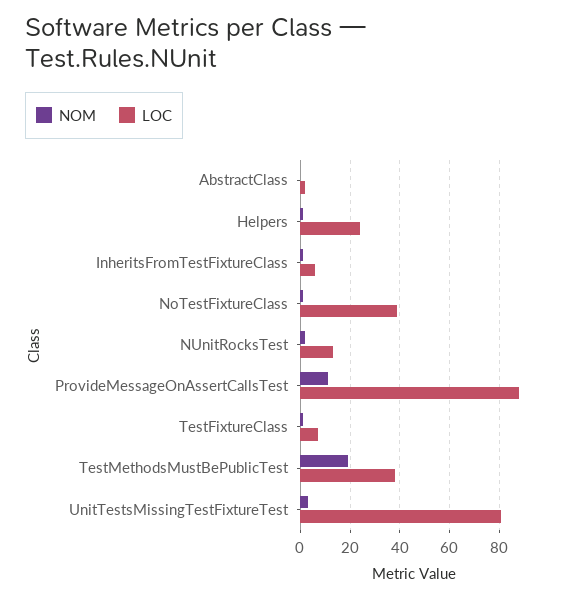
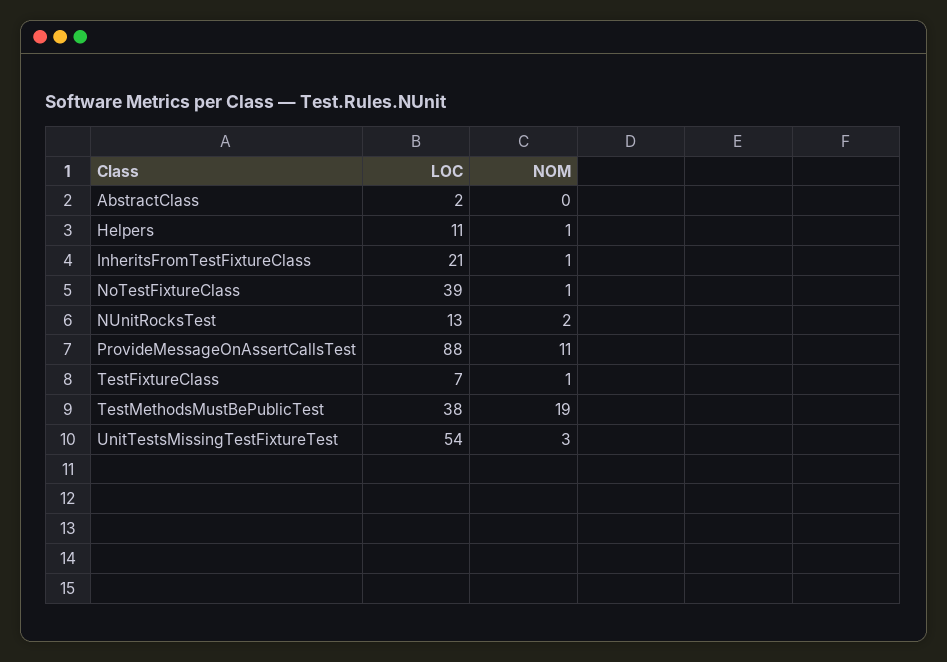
  {
    "NOM": {
      "AbstractClass": 0,
      "Helpers": 1,
      "InheritsFromTestFixtureClass": 1,
      "NoTestFixtureClass": 1,
      "NUnitRocksTest": 2,
      "ProvideMessageOnAssertCallsTest": 11,
      "TestFixtureClass": 1,
      "TestMethodsMustBePublicTest": 19,
      "UnitTestsMissingTestFixtureTest": 3
    },
    "LOC": {
      "AbstractClass": 2,
-     "Helpers": 25,
+     "Helpers": 11,
-     "InheritsFromTestFixtureClass": 5,
+     "InheritsFromTestFixtureClass": 21,
      "NoTestFixtureClass": 39,
      "NUnitRocksTest": 13,
      "ProvideMessageOnAssertCallsTest": 88,
      "TestFixtureClass": 7,
      "TestMethodsMustBePublicTest": 38,
-     "UnitTestsMissingTestFixtureTest": 80
+     "UnitTestsMissingTestFixtureTest": 54
    }
  }

